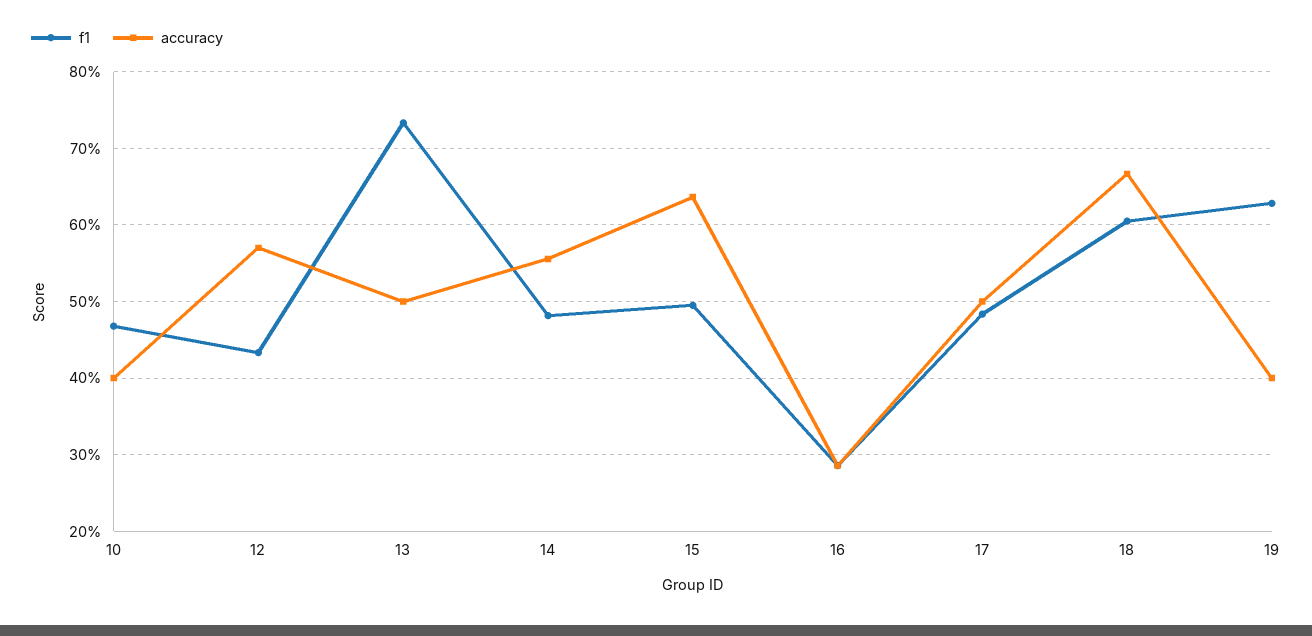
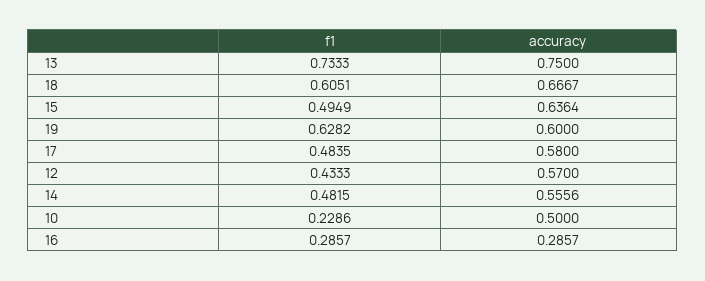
  {
    "f1": {
-     "10": 0.47,
+     "10": 0.2286,
      "12": 0.4333,
      "13": 0.7333,
      "14": 0.4815,
      "15": 0.4949,
      "16": 0.2857,
      "17": 0.4835,
      "18": 0.6051,
      "19": 0.6282
    },
    "accuracy": {
-     "10": 0.4,
+     "10": 0.5,
      "12": 0.57,
-     "13": 0.5,
+     "13": 0.75,
      "14": 0.5556,
      "15": 0.6364,
      "16": 0.2857,
-     "17": 0.5,
+     "17": 0.58,
      "18": 0.6667,
-     "19": 0.4
+     "19": 0.6
    }
  }

